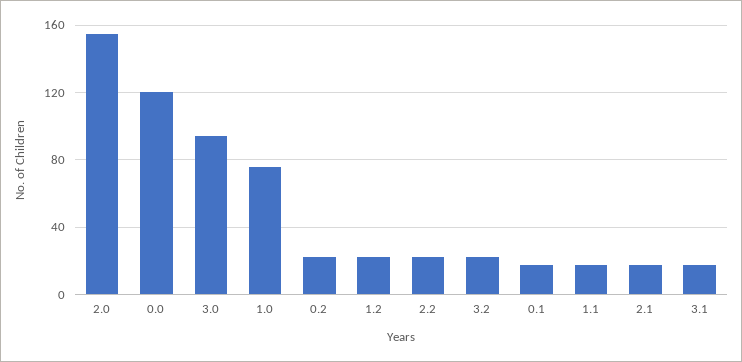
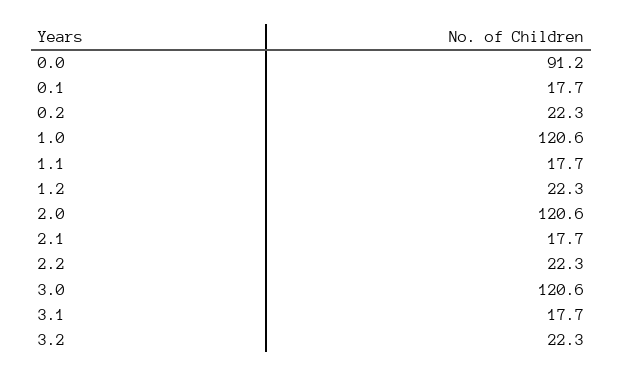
  {
-   "2.0": 155,
+   "2.0": 120.6,
-   "0.0": 120,
+   "0.0": 91.2,
-   "3.0": 95,
+   "3.0": 120.6,
-   "1.0": 75,
+   "1.0": 120.6,
    "0.2": 22.3,
    "1.2": 22.3,
    "2.2": 22.3,
    "3.2": 22.3,
    "0.1": 17.7,
    "1.1": 17.7,
    "2.1": 17.7,
    "3.1": 17.7
  }

